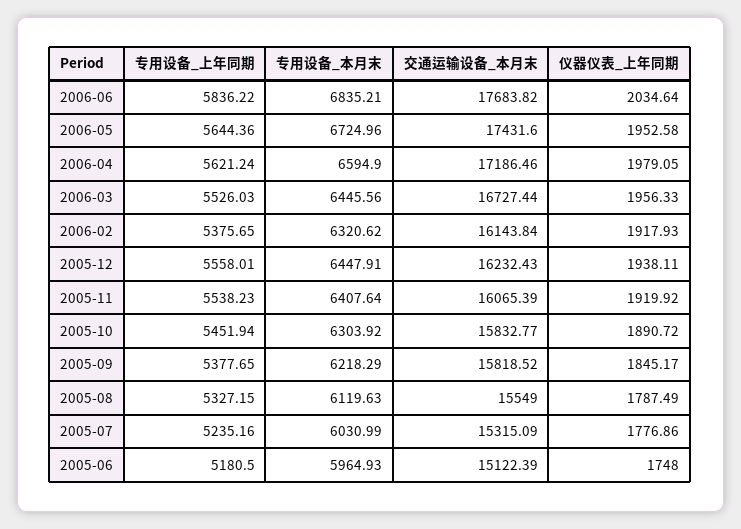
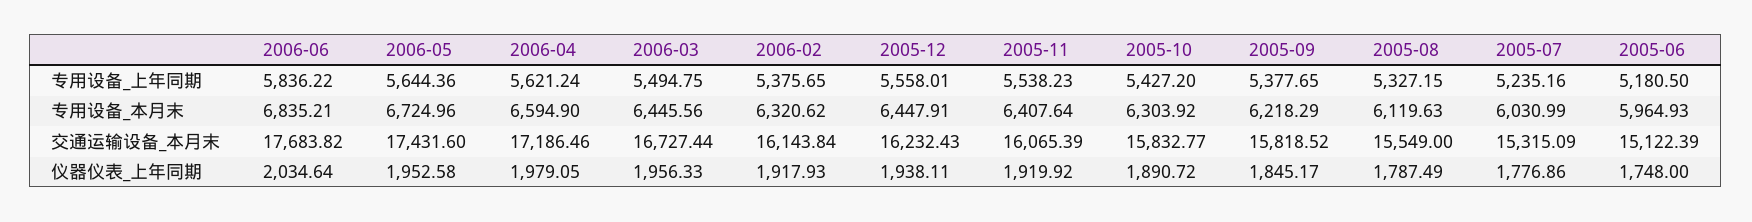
  {
    "专用设备_上年同期": {
      "2006-06": 5836.22,
      "2006-05": 5644.36,
      "2006-04": 5621.24,
-     "2006-03": 5526.03,
+     "2006-03": 5494.75,
      "2006-02": 5375.65,
      "2005-12": 5558.01,
      "2005-11": 5538.23,
-     "2005-10": 5451.94,
+     "2005-10": 5427.2,
      "2005-09": 5377.65,
      "2005-08": 5327.15,
      "2005-07": 5235.16,
      "2005-06": 5180.5
    },
    "专用设备_本月末": {
      "2006-06": 6835.21,
      "2006-05": 6724.96,
      "2006-04": 6594.9,
      "2006-03": 6445.56,
      "2006-02": 6320.62,
      "2005-12": 6447.91,
      "2005-11": 6407.64,
      "2005-10": 6303.92,
      "2005-09": 6218.29,
      "2005-08": 6119.63,
      "2005-07": 6030.99,
      "2005-06": 5964.93
    },
    "交通运输设备_本月末": {
      "2006-06": 17683.82,
      "2006-05": 17431.6,
      "2006-04": 17186.46,
      "2006-03": 16727.44,
      "2006-02": 16143.84,
      "2005-12": 16232.43,
      "2005-11": 16065.39,
      "2005-10": 15832.77,
      "2005-09": 15818.52,
      "2005-08": 15549,
      "2005-07": 15315.09,
      "2005-06": 15122.39
    },
    "仪器仪表_上年同期": {
      "2006-06": 2034.64,
      "2006-05": 1952.58,
      "2006-04": 1979.05,
      "2006-03": 1956.33,
      "2006-02": 1917.93,
      "2005-12": 1938.11,
      "2005-11": 1919.92,
      "2005-10": 1890.72,
      "2005-09": 1845.17,
      "2005-08": 1787.49,
      "2005-07": 1776.86,
      "2005-06": 1748
    }
  }

